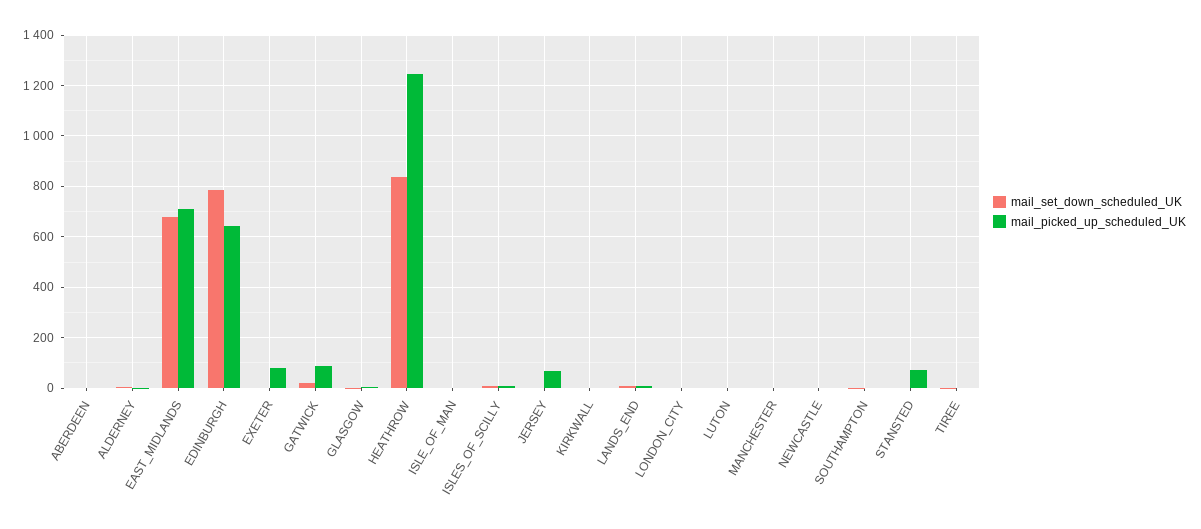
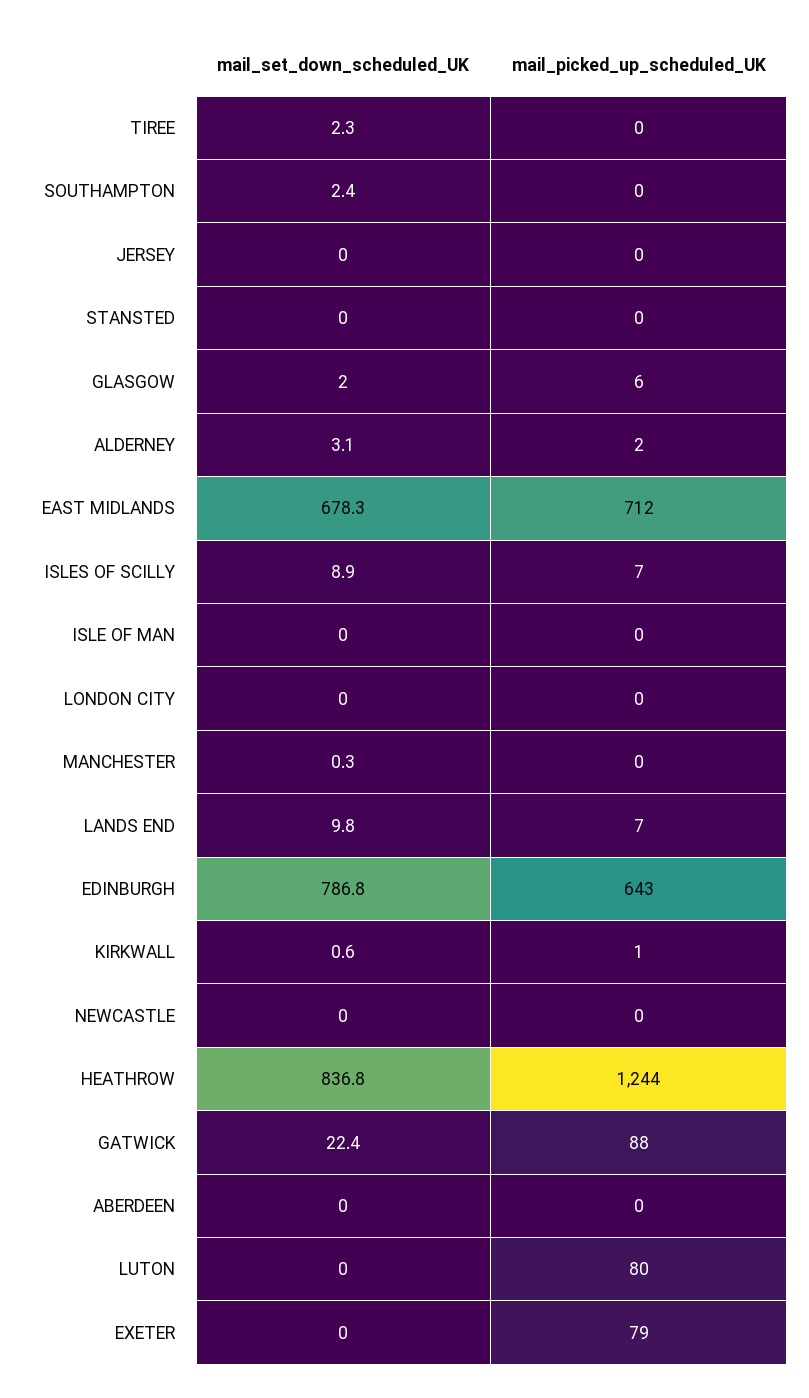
  {
    "mail_set_down_scheduled_UK": {
      "ABERDEEN": 0,
      "ALDERNEY": 3.1,
      "EAST_MIDLANDS": 678.3,
      "EDINBURGH": 786.8,
      "EXETER": 0,
      "GATWICK": 22.4,
      "GLASGOW": 2,
      "HEATHROW": 836.8,
      "ISLE_OF_MAN": 0,
      "ISLES_OF_SCILLY": 8.9,
      "JERSEY": 0,
      "KIRKWALL": 0.6,
      "LANDS_END": 9.8,
      "LONDON_CITY": 0,
      "LUTON": 0,
      "MANCHESTER": 0.3,
      "NEWCASTLE": 0,
      "SOUTHAMPTON": 2.4,
      "STANSTED": 0,
      "TIREE": 2.3
    },
    "mail_picked_up_scheduled_UK": {
      "ABERDEEN": 0,
      "ALDERNEY": 2,
      "EAST_MIDLANDS": 712,
      "EDINBURGH": 643,
      "EXETER": 79,
      "GATWICK": 88,
      "GLASGOW": 6,
      "HEATHROW": 1244,
      "ISLE_OF_MAN": 0,
      "ISLES_OF_SCILLY": 7,
-     "JERSEY": 75,
+     "JERSEY": 0,
      "KIRKWALL": 1,
      "LANDS_END": 7,
      "LONDON_CITY": 0,
-     "LUTON": 0,
+     "LUTON": 80,
      "MANCHESTER": 0,
      "NEWCASTLE": 0,
      "SOUTHAMPTON": 0,
-     "STANSTED": 75,
+     "STANSTED": 0,
      "TIREE": 0
    }
  }

